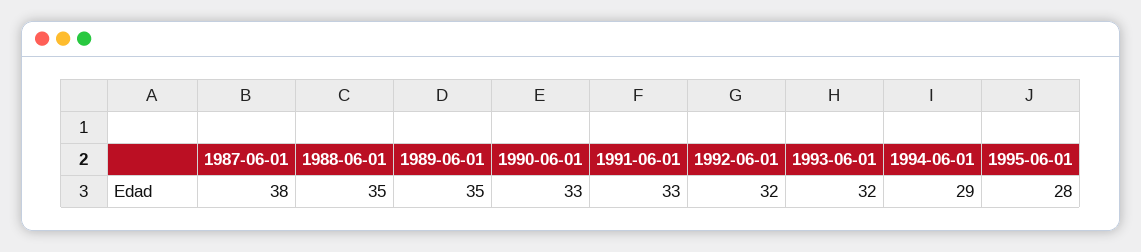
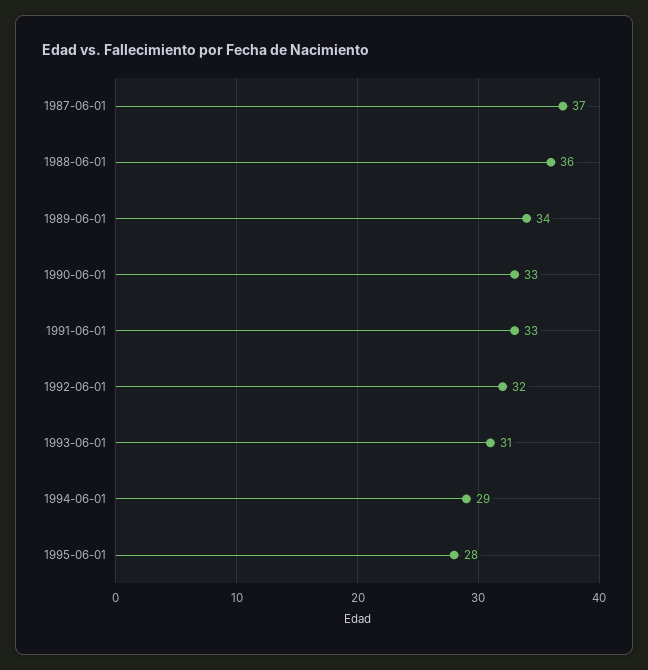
  {
-   "1987-06-01": 38,
+   "1987-06-01": 37,
-   "1988-06-01": 35,
+   "1988-06-01": 36,
-   "1989-06-01": 35,
+   "1989-06-01": 34,
    "1990-06-01": 33,
    "1991-06-01": 33,
    "1992-06-01": 32,
-   "1993-06-01": 32,
+   "1993-06-01": 31,
    "1994-06-01": 29,
    "1995-06-01": 28
  }

